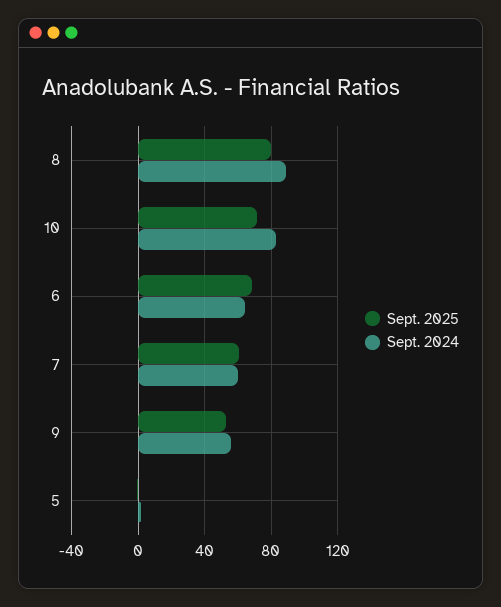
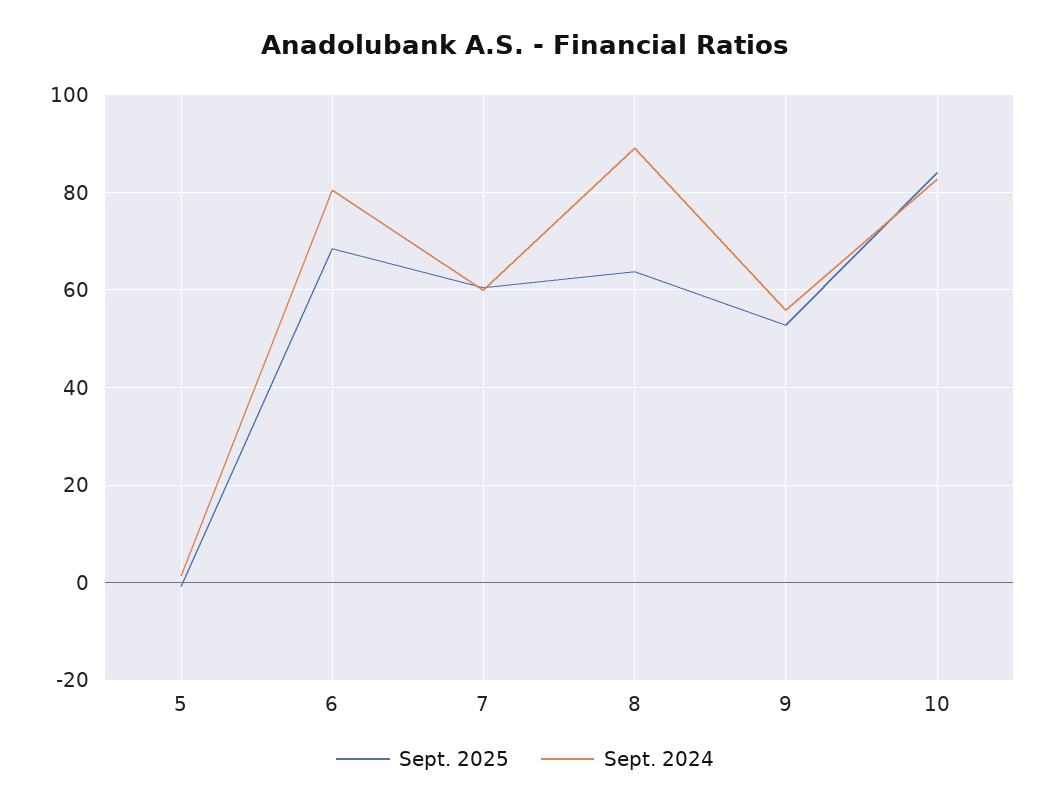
  {
    "Sept. 2025": {
-     "8": 80,
+     "8": 64,
-     "10": 70,
+     "10": 84,
      "6": 68,
      "7": 60,
      "9": 52,
      "5": 0
    },
    "Sept. 2024": {
      "8": 90,
      "10": 82,
-     "6": 65,
+     "6": 80,
      "7": 60,
      "9": 56,
      "5": 2
    }
  }

